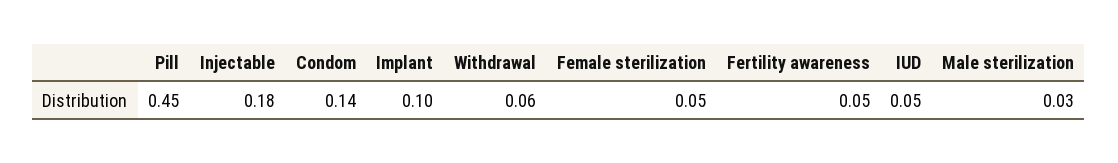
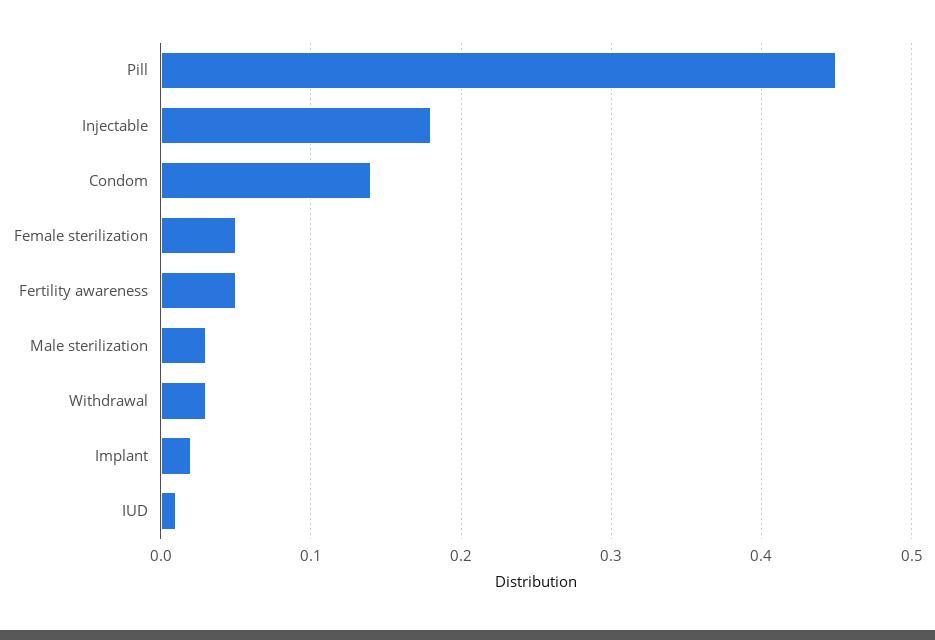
  {
    "Pill": 0.45,
    "Injectable": 0.18,
    "Condom": 0.14,
-   "Implant": 0.1,
+   "Implant": 0.02,
-   "Withdrawal": 0.06,
+   "Withdrawal": 0.03,
    "Female sterilization": 0.05,
    "Fertility awareness": 0.05,
-   "IUD": 0.05,
+   "IUD": 0.01,
    "Male sterilization": 0.03
  }

